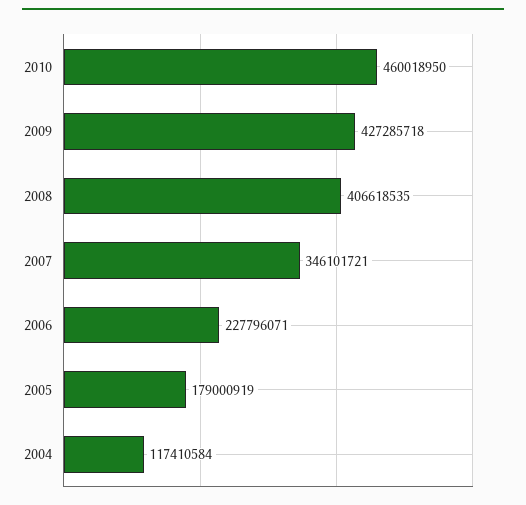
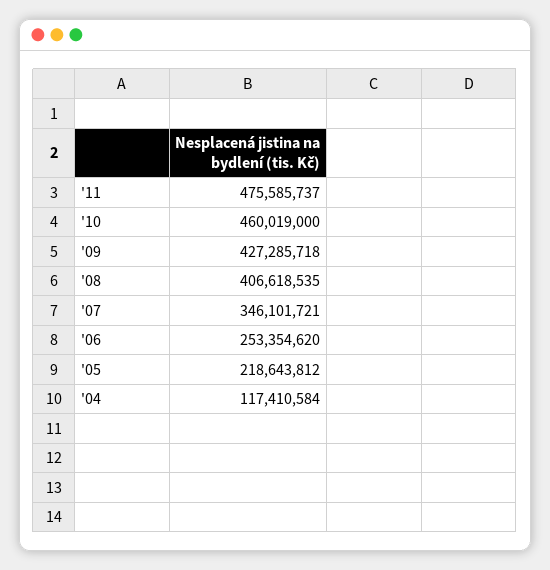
  {
-   "2010": 460018950,
+   "2010": 460019000,
    "2009": 427285718,
    "2008": 406618535,
    "2007": 346101721,
-   "2006": 227796071,
+   "2006": 253354620,
-   "2005": 179000919,
+   "2005": 218643812,
-   "2004": 117410584
+   "2004": 117410584,
+   "'11": 475585737
  }

